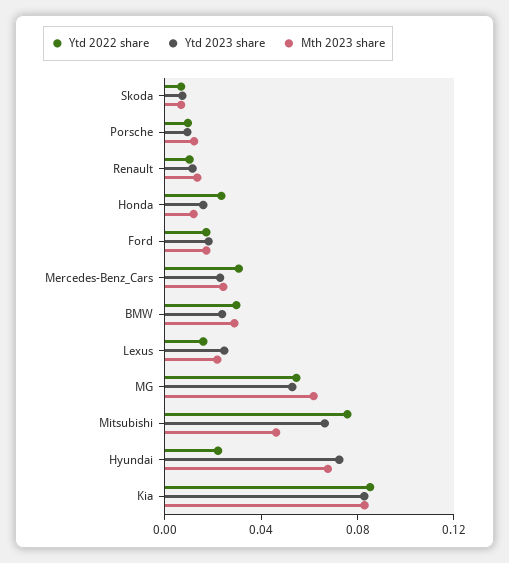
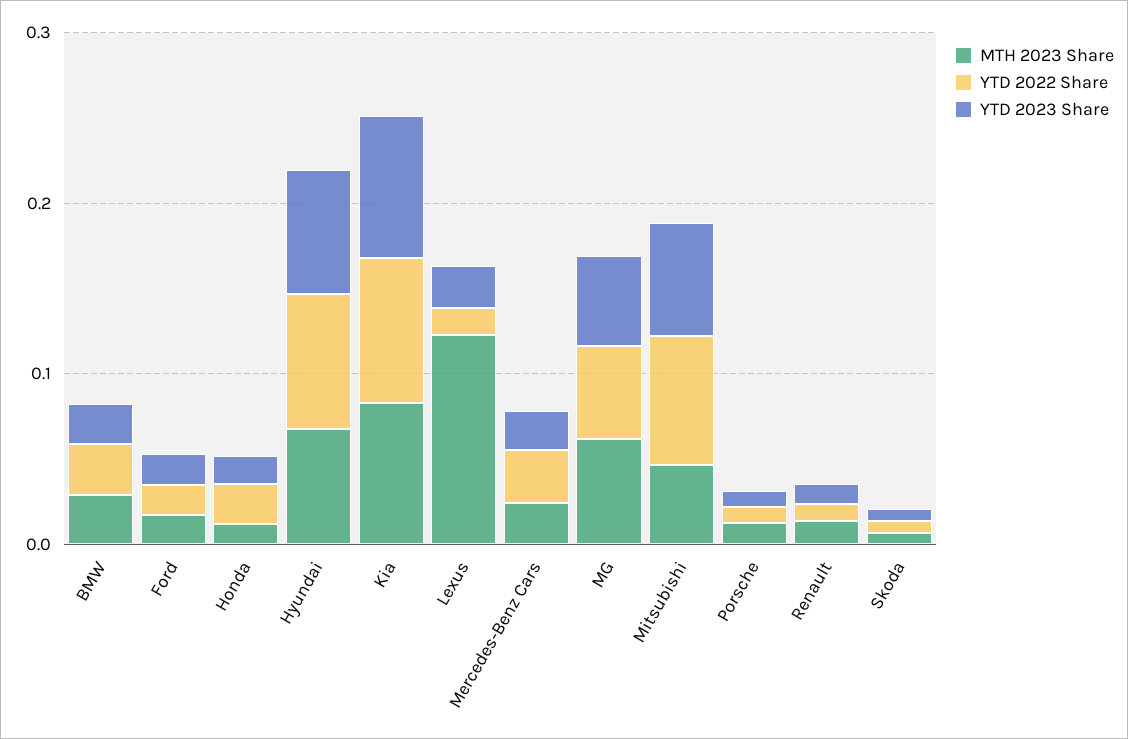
  {
    "Ytd 2022 share": {
      "Skoda": 0.01,
      "Porsche": 0.01,
      "Renault": 0.01,
      "Honda": 0.02,
      "Ford": 0.02,
      "Mercedes-Benz_Cars": 0.03,
      "BMW": 0.03,
      "Lexus": 0.02,
      "MG": 0.05,
      "Mitsubishi": 0.08,
-     "Hyundai": 0.02,
+     "Hyundai": 0.08,
      "Kia": 0.09
    },
    "Ytd 2023 share": {
      "Skoda": 0.01,
      "Porsche": 0.01,
      "Renault": 0.01,
      "Honda": 0.02,
      "Ford": 0.02,
      "Mercedes-Benz_Cars": 0.02,
      "BMW": 0.02,
      "Lexus": 0.02,
      "MG": 0.05,
      "Mitsubishi": 0.07,
      "Hyundai": 0.07,
      "Kia": 0.08
    },
    "Mth 2023 share": {
      "Skoda": 0.01,
      "Porsche": 0.01,
      "Renault": 0.01,
      "Honda": 0.01,
      "Ford": 0.02,
      "Mercedes-Benz_Cars": 0.02,
      "BMW": 0.03,
-     "Lexus": 0.02,
+     "Lexus": 0.12,
      "MG": 0.06,
      "Mitsubishi": 0.05,
      "Hyundai": 0.07,
      "Kia": 0.08
    }
  }

